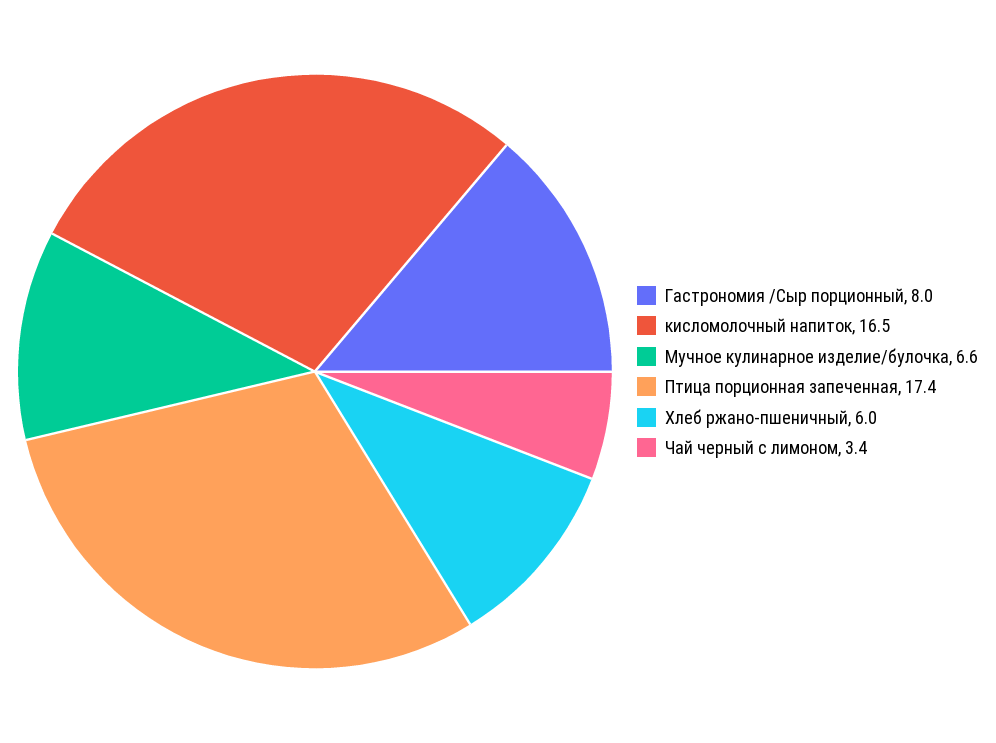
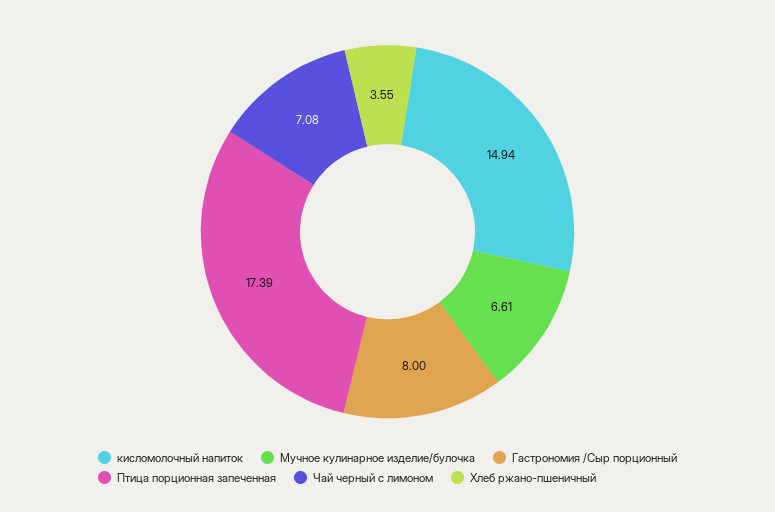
  {
    "Гастрономия /Сыр порционный": 8,
-   "кисломолочный напиток": 16.5,
+   "кисломолочный напиток": 14.94,
    "Мучное кулинарное изделие/булочка": 6.61,
    "Птица порционная запеченная": 17.39,
-   "Хлеб ржано-пшеничный": 6,
+   "Хлеб ржано-пшеничный": 3.55,
-   "Чай черный с лимоном": 3.4
+   "Чай черный с лимоном": 7.08
  }

